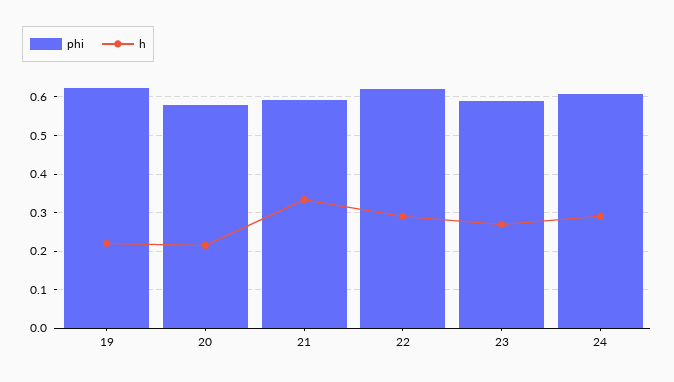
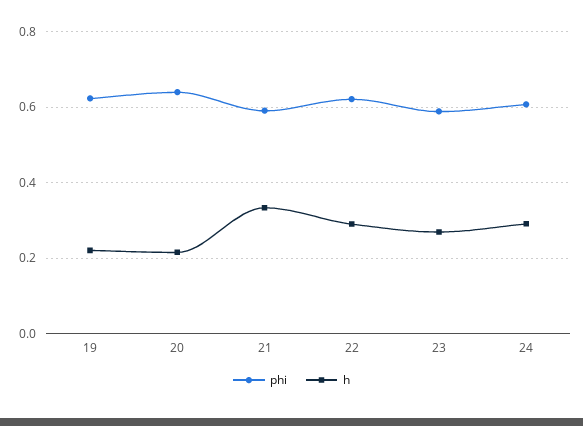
  {
    "phi": {
      "19": 0.62,
-     "20": 0.58,
+     "20": 0.64,
      "21": 0.6,
      "22": 0.62,
      "23": 0.58,
      "24": 0.6
    },
    "h": {
      "19": 0.22,
      "20": 0.22,
      "21": 0.34,
      "22": 0.3,
      "23": 0.26,
      "24": 0.3
    }
  }

